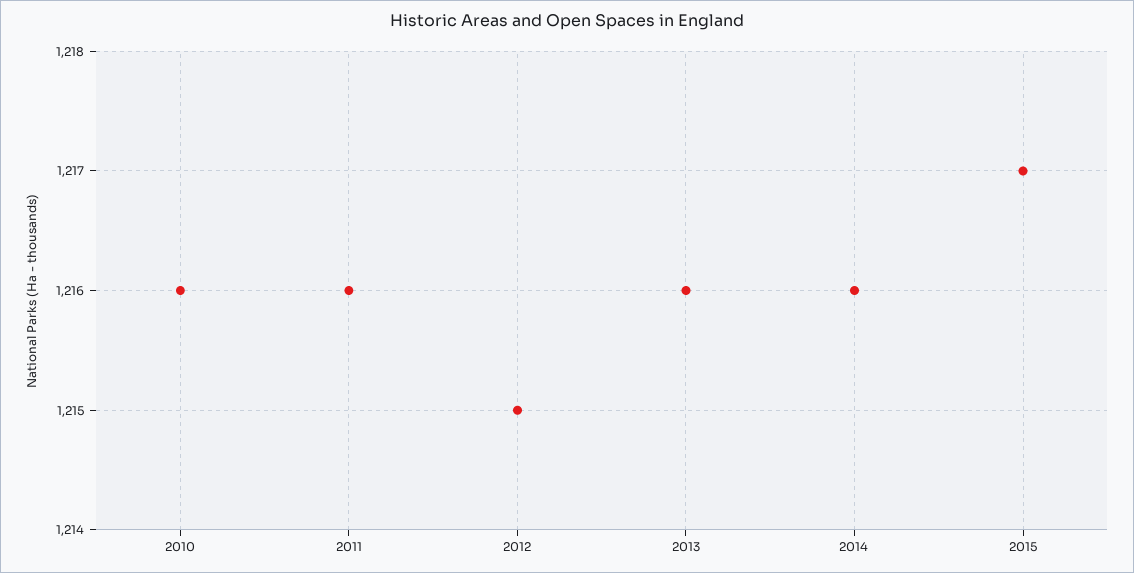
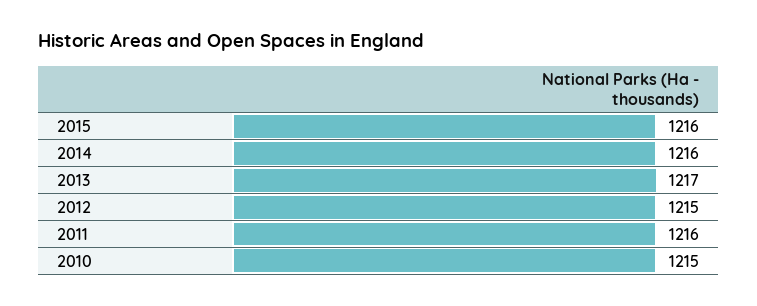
  {
-   "2010": 1216,
+   "2010": 1215,
    "2011": 1216,
    "2012": 1215,
-   "2013": 1216,
+   "2013": 1217,
    "2014": 1216,
-   "2015": 1217
+   "2015": 1216
  }

